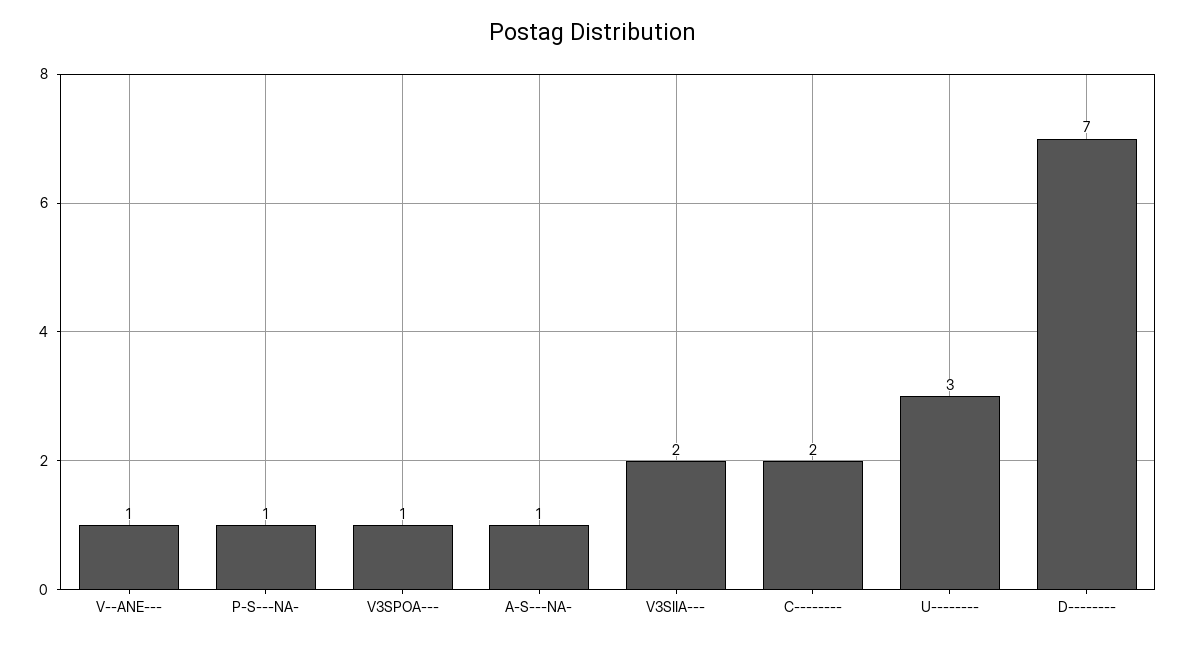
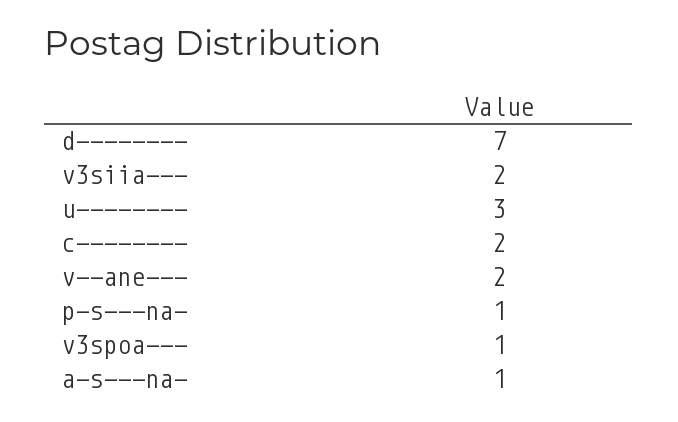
  {
-   "V--ANE---": 1,
+   "V--ANE---": 2,
    "P-S---NA-": 1,
    "V3SPOA---": 1,
    "A-S---NA-": 1,
    "V3SIIA---": 2,
    "C--------": 2,
    "U--------": 3,
    "D--------": 7
  }

